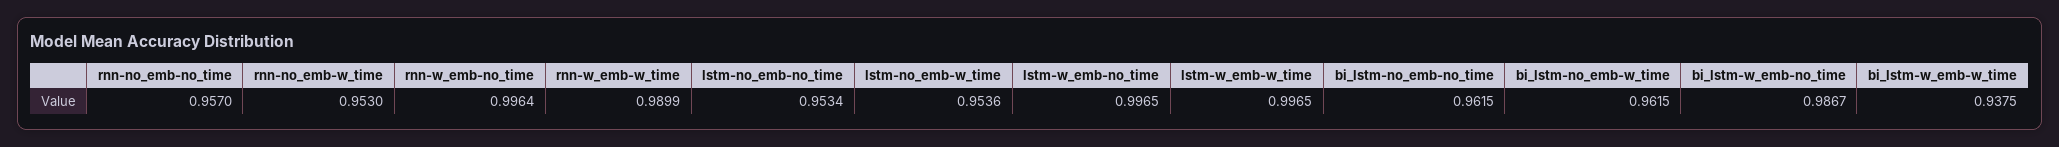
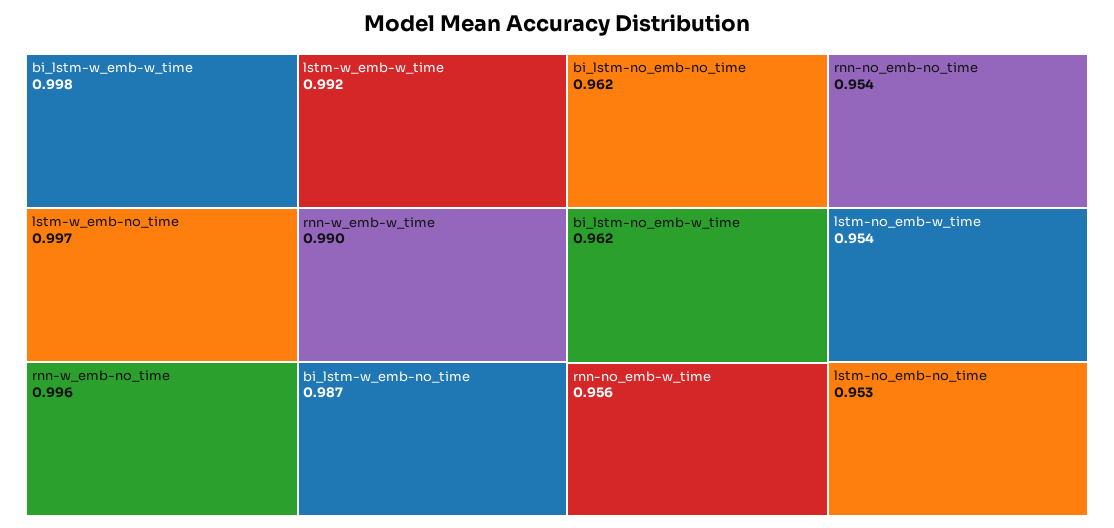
  {
-   "rnn-no_emb-no_time": 0.957,
+   "rnn-no_emb-no_time": 0.954,
-   "rnn-no_emb-w_time": 0.953,
+   "rnn-no_emb-w_time": 0.956,
    "rnn-w_emb-no_time": 0.9964,
    "rnn-w_emb-w_time": 0.9899,
    "lstm-no_emb-no_time": 0.9534,
    "lstm-no_emb-w_time": 0.9536,
    "lstm-w_emb-no_time": 0.9965,
-   "lstm-w_emb-w_time": 0.9965,
+   "lstm-w_emb-w_time": 0.992,
    "bi_lstm-no_emb-no_time": 0.9615,
    "bi_lstm-no_emb-w_time": 0.9615,
    "bi_lstm-w_emb-no_time": 0.9867,
-   "bi_lstm-w_emb-w_time": 0.9375
+   "bi_lstm-w_emb-w_time": 0.998
  }

